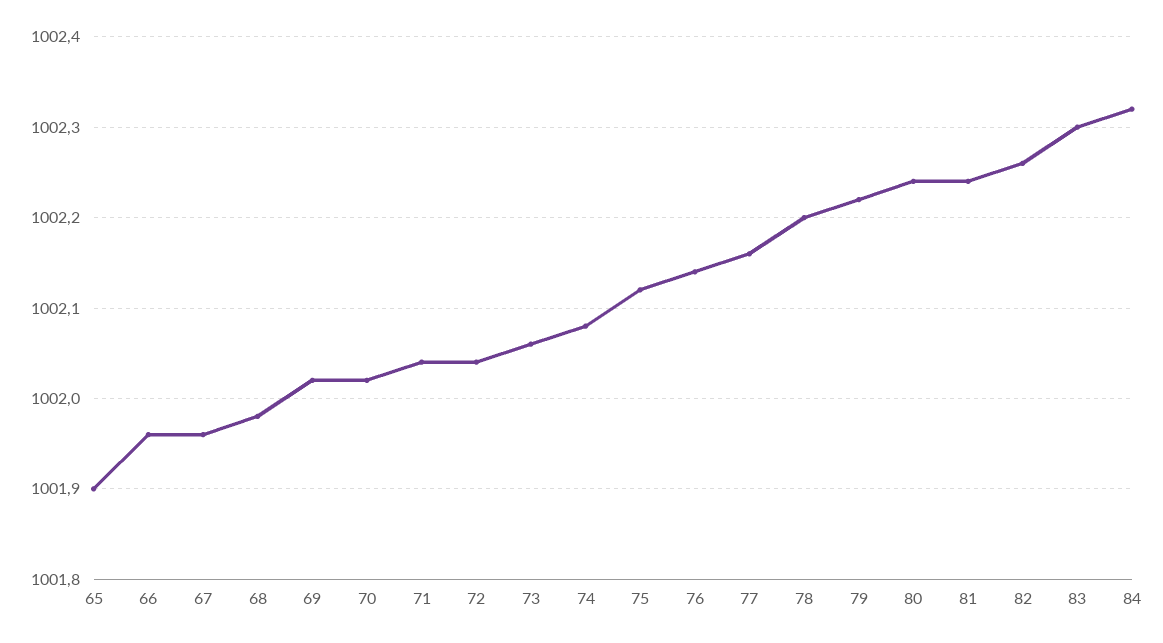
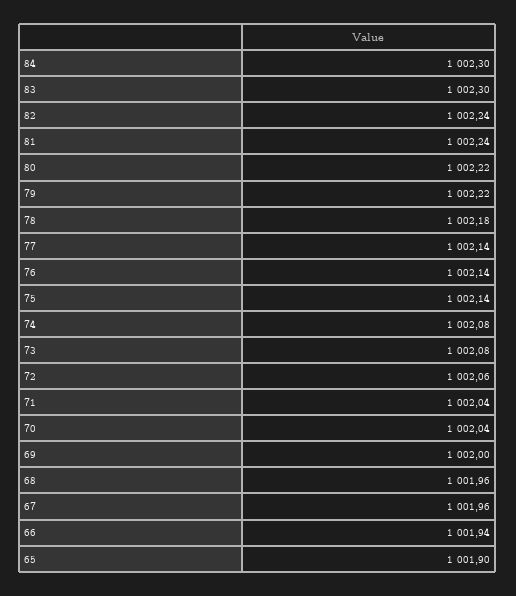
  {
    "65": 1001.9,
-   "66": 1001.96,
+   "66": 1001.94,
    "67": 1001.96,
-   "68": 1001.98,
+   "68": 1001.96,
-   "69": 1002.02,
+   "69": 1002,
-   "70": 1002.02,
+   "70": 1002.04,
    "71": 1002.04,
-   "72": 1002.04,
+   "72": 1002.06,
-   "73": 1002.06,
+   "73": 1002.08,
    "74": 1002.08,
-   "75": 1002.12,
+   "75": 1002.14,
    "76": 1002.14,
-   "77": 1002.16,
+   "77": 1002.14,
-   "78": 1002.2,
+   "78": 1002.18,
    "79": 1002.22,
-   "80": 1002.24,
+   "80": 1002.22,
    "81": 1002.24,
-   "82": 1002.26,
+   "82": 1002.24,
    "83": 1002.3,
-   "84": 1002.32
+   "84": 1002.3
  }

